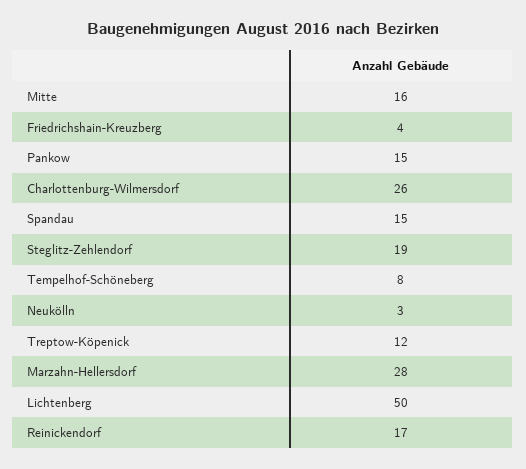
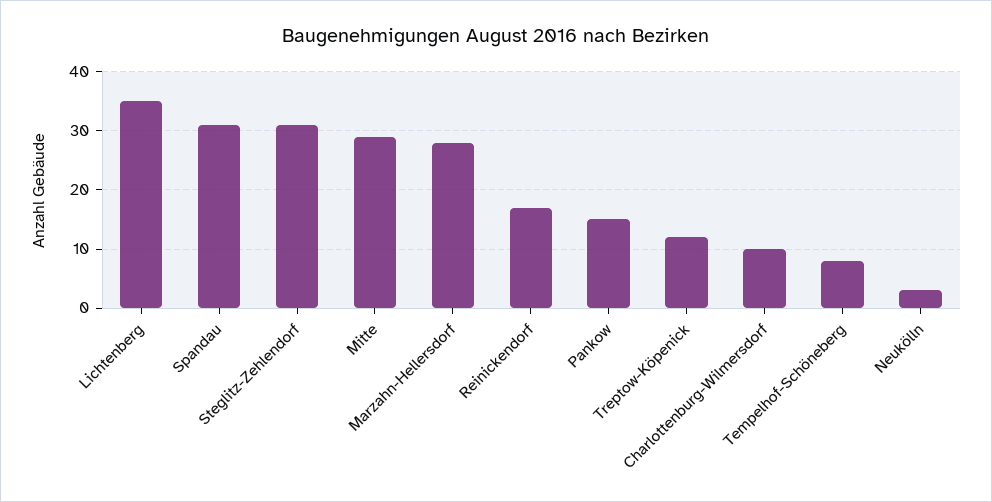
  {
-   "Mitte": 16,
+   "Mitte": 30,
-   "Friedrichshain-Kreuzberg": 4,
    "Pankow": 15,
-   "Charlottenburg-Wilmersdorf": 26,
+   "Charlottenburg-Wilmersdorf": 10,
-   "Spandau": 15,
+   "Spandau": 30,
-   "Steglitz-Zehlendorf": 19,
+   "Steglitz-Zehlendorf": 30,
    "Tempelhof-Schöneberg": 8,
    "Neukölln": 3,
    "Treptow-Köpenick": 12,
    "Marzahn-Hellersdorf": 28,
-   "Lichtenberg": 50,
+   "Lichtenberg": 35,
    "Reinickendorf": 17
  }

